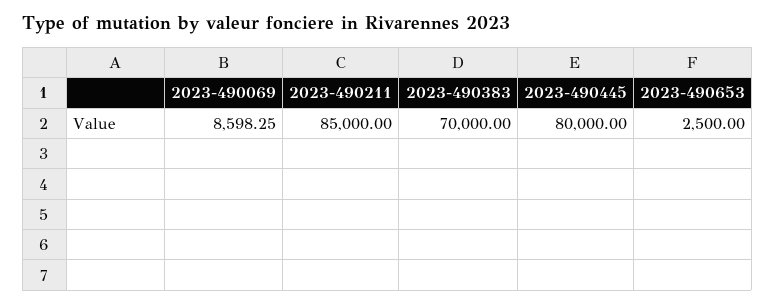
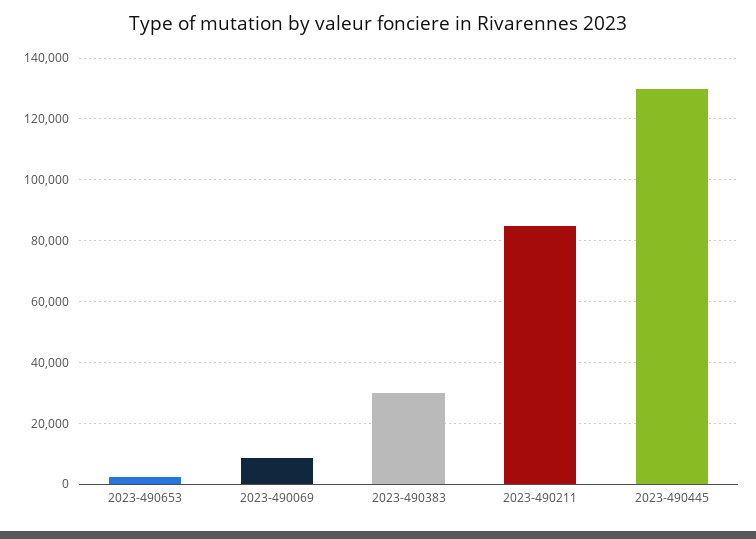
  {
    "2023-490069": 8598.25,
    "2023-490211": 85000,
-   "2023-490383": 70000,
+   "2023-490383": 30000,
-   "2023-490445": 80000,
+   "2023-490445": 130000,
    "2023-490653": 2500
  }

